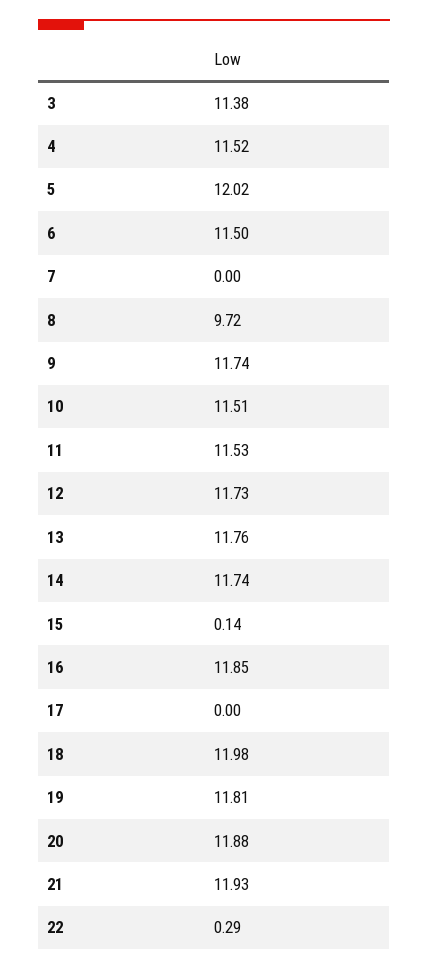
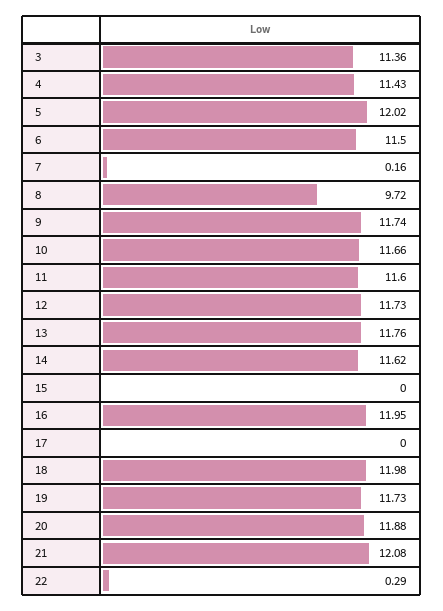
  {
-   "3": 11.38,
+   "3": 11.36,
-   "4": 11.52,
+   "4": 11.43,
    "5": 12.02,
    "6": 11.5,
-   "7": 0,
+   "7": 0.16,
    "8": 9.72,
    "9": 11.74,
-   "10": 11.51,
+   "10": 11.66,
-   "11": 11.53,
+   "11": 11.6,
    "12": 11.73,
    "13": 11.76,
-   "14": 11.74,
+   "14": 11.62,
-   "15": 0.14,
+   "15": 0,
-   "16": 11.85,
+   "16": 11.95,
    "17": 0,
    "18": 11.98,
-   "19": 11.81,
+   "19": 11.73,
    "20": 11.88,
-   "21": 11.93,
+   "21": 12.08,
    "22": 0.29
  }

